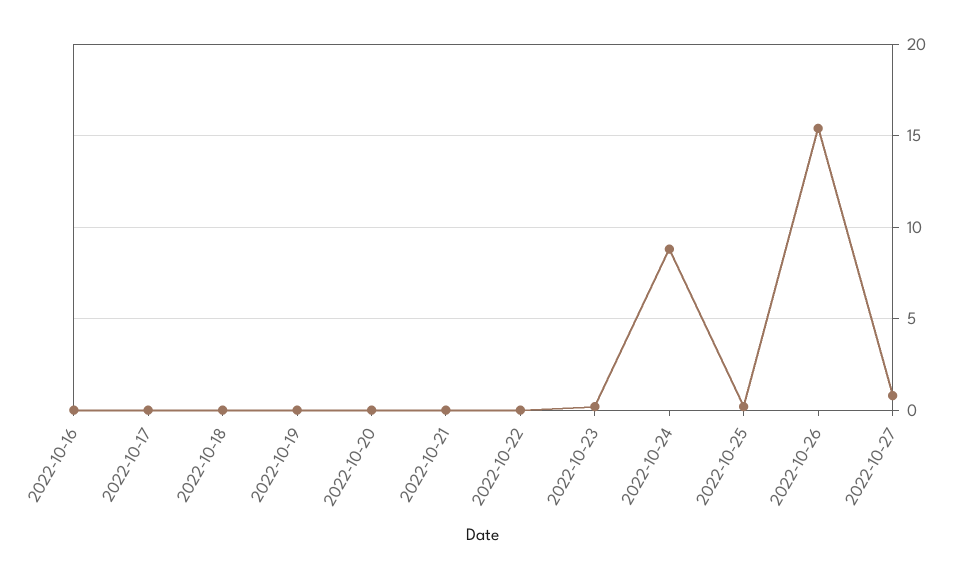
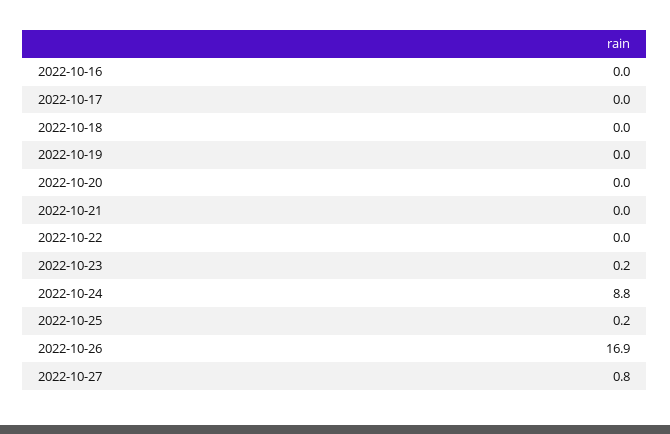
  {
    "2022-10-16": 0,
    "2022-10-17": 0,
    "2022-10-18": 0,
    "2022-10-19": 0,
    "2022-10-20": 0,
    "2022-10-21": 0,
    "2022-10-22": 0,
    "2022-10-23": 0.2,
    "2022-10-24": 8.8,
    "2022-10-25": 0.2,
-   "2022-10-26": 15.5,
+   "2022-10-26": 16.9,
    "2022-10-27": 0.8
  }

